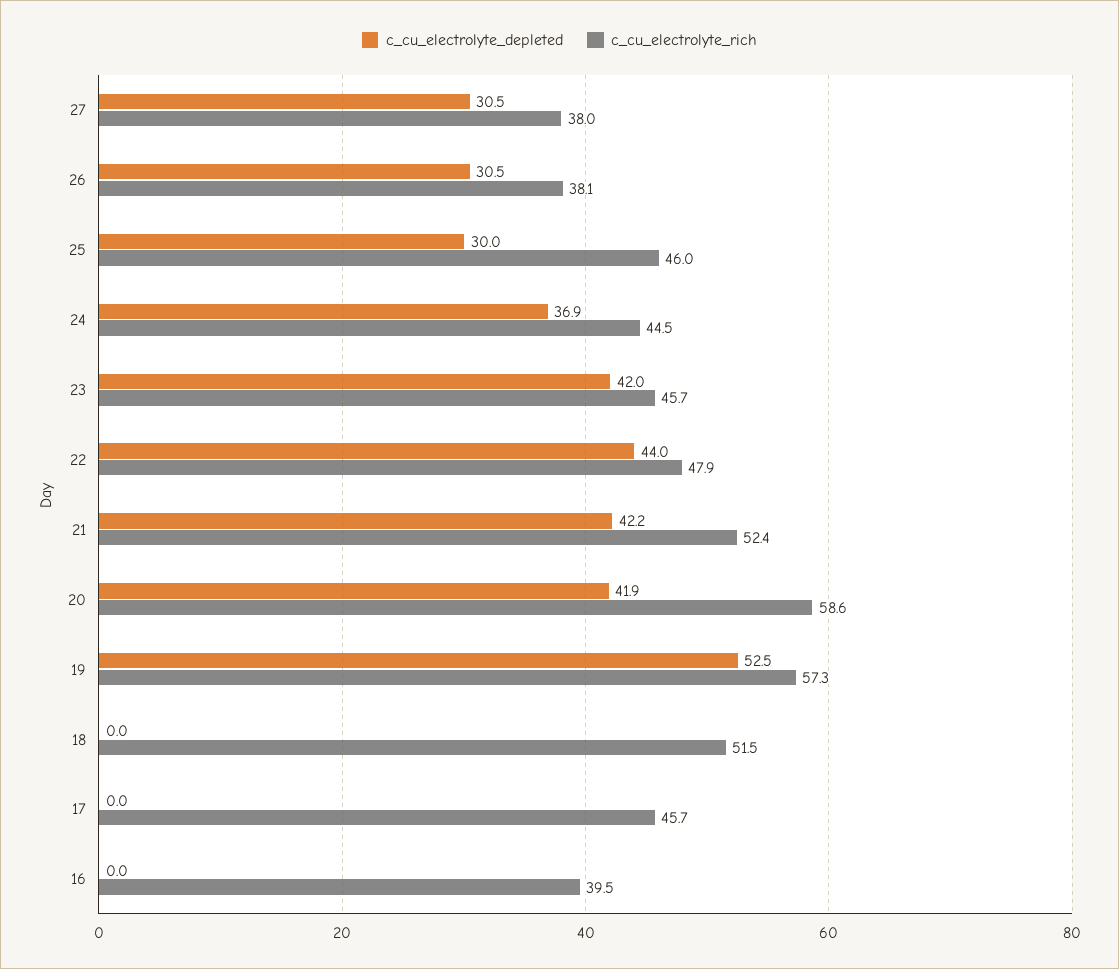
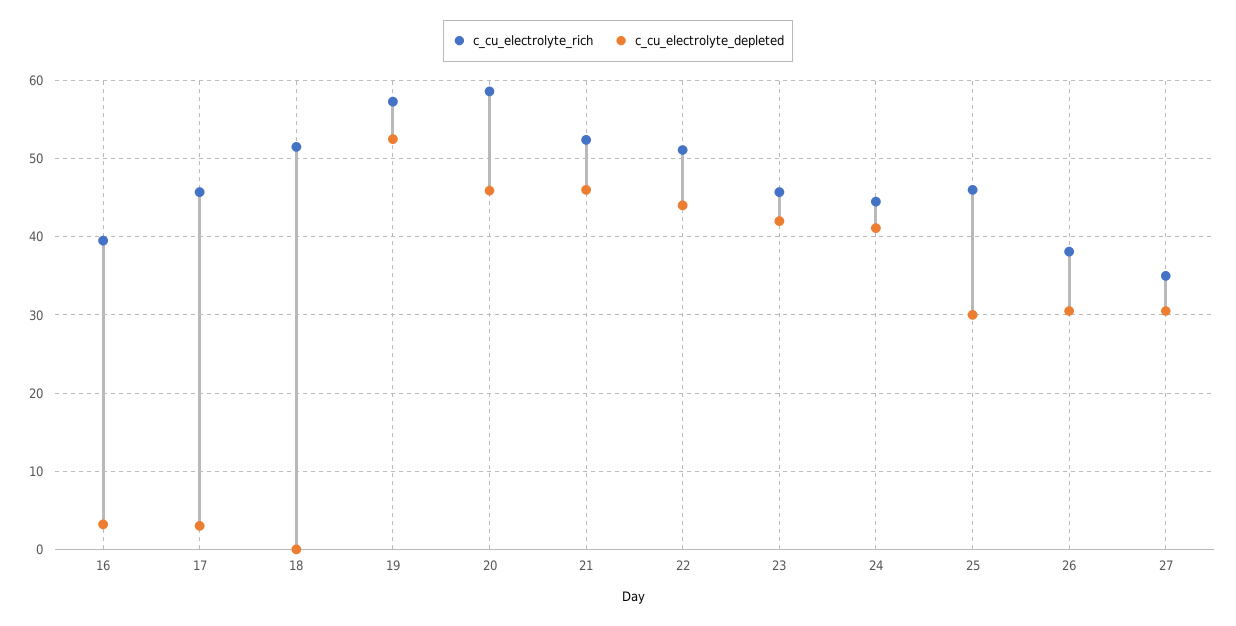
  {
    "c_cu_electrolyte_depleted": {
      "27": 30.5,
      "26": 30.5,
      "25": 30,
-     "24": 36.9,
+     "24": 41,
      "23": 42,
      "22": 44,
-     "21": 42.2,
+     "21": 46,
-     "20": 41.9,
+     "20": 46,
      "19": 52.5,
      "18": 0,
-     "17": 0,
+     "17": 3,
-     "16": 0
+     "16": 3
    },
    "c_cu_electrolyte_rich": {
-     "27": 38,
+     "27": 35,
      "26": 38.1,
      "25": 46,
      "24": 44.5,
      "23": 45.7,
-     "22": 47.9,
+     "22": 51,
      "21": 52.4,
      "20": 58.6,
      "19": 57.3,
      "18": 51.5,
      "17": 45.7,
      "16": 39.5
    }
  }

